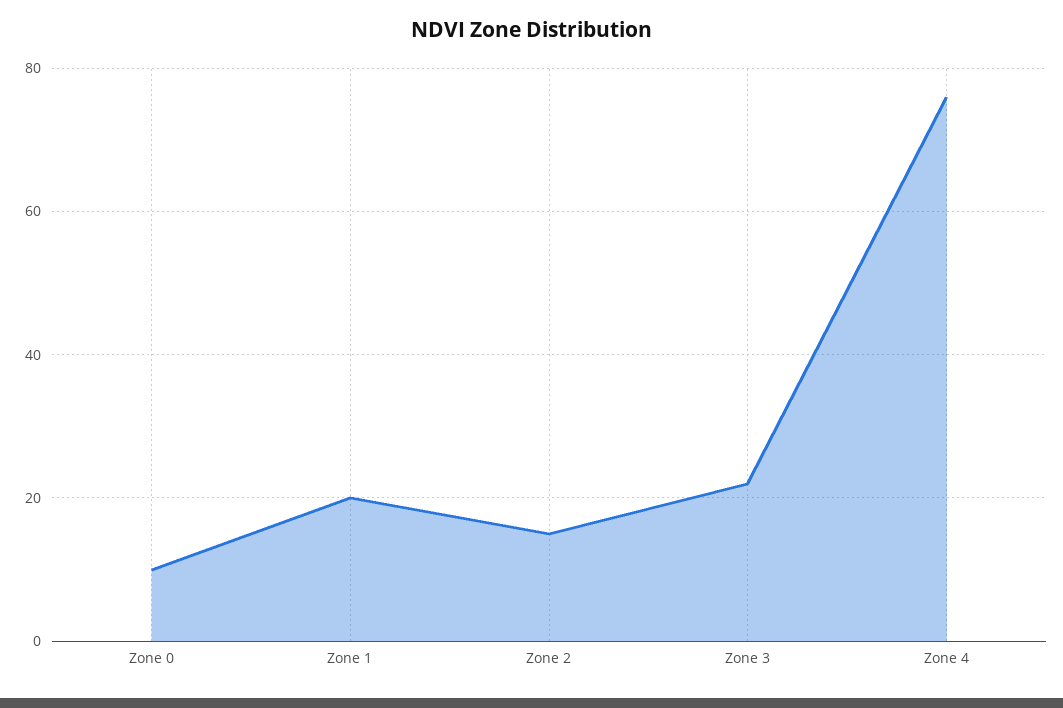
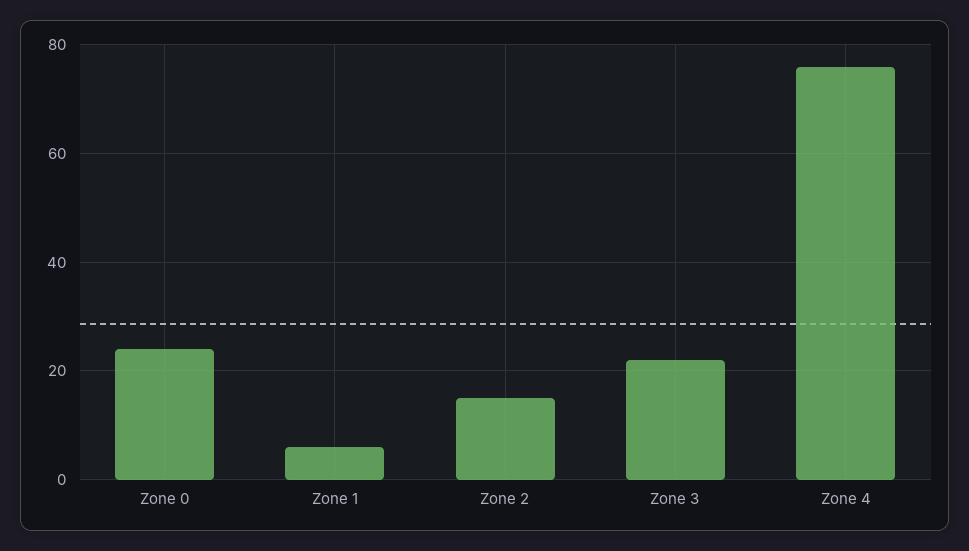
  {
-   "Zone 0": 10,
+   "Zone 0": 25,
-   "Zone 1": 20,
+   "Zone 1": 5,
    "Zone 2": 15,
    "Zone 3": 20,
    "Zone 4": 75
  }

